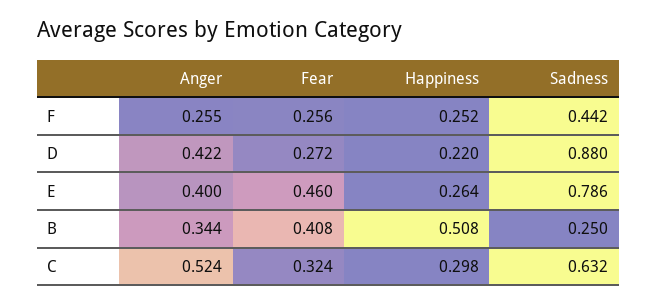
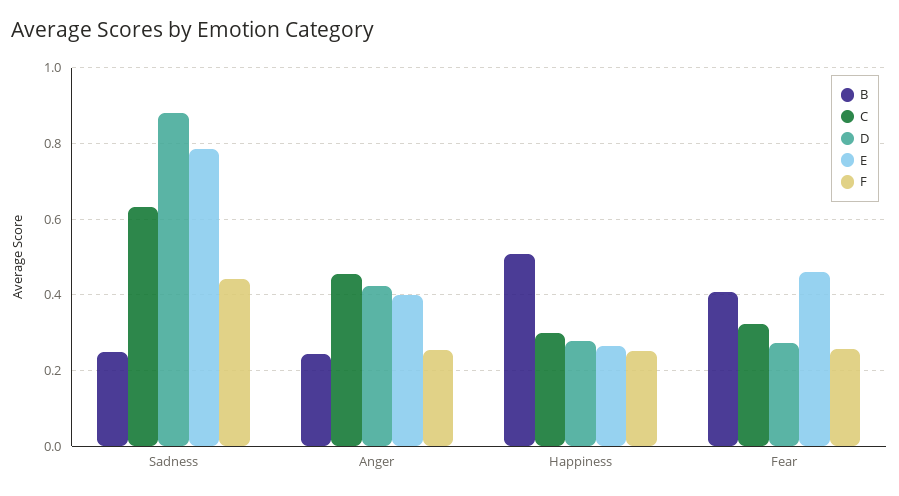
  {
    "F": {
      "Anger": 0.255,
      "Fear": 0.256,
      "Happiness": 0.252,
      "Sadness": 0.442
    },
    "D": {
      "Anger": 0.422,
      "Fear": 0.272,
-     "Happiness": 0.22,
+     "Happiness": 0.28,
      "Sadness": 0.88
    },
    "E": {
      "Anger": 0.4,
      "Fear": 0.46,
      "Happiness": 0.264,
      "Sadness": 0.786
    },
    "B": {
-     "Anger": 0.344,
+     "Anger": 0.24,
      "Fear": 0.408,
      "Happiness": 0.508,
      "Sadness": 0.25
    },
    "C": {
-     "Anger": 0.524,
+     "Anger": 0.46,
      "Fear": 0.324,
      "Happiness": 0.298,
      "Sadness": 0.632
    }
  }

